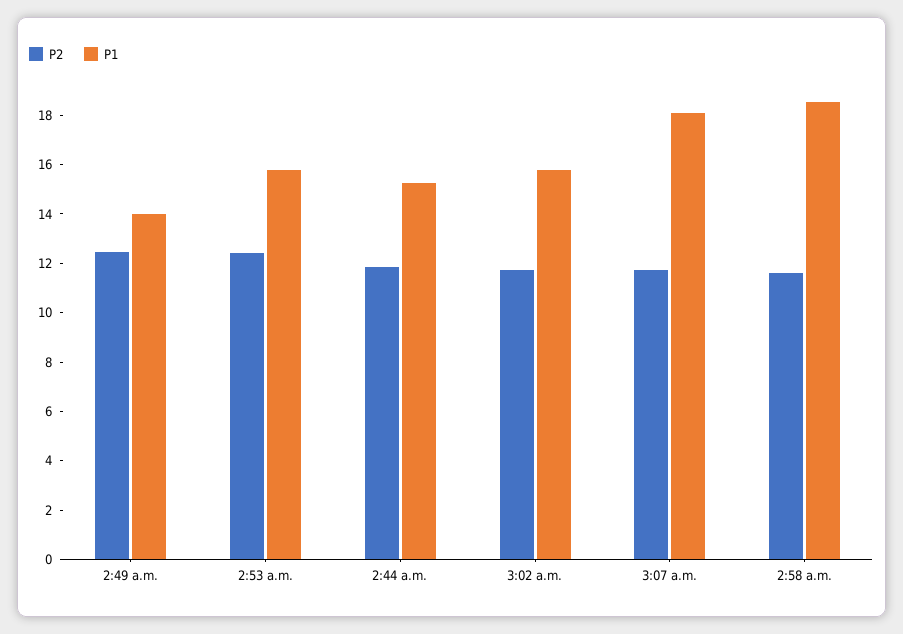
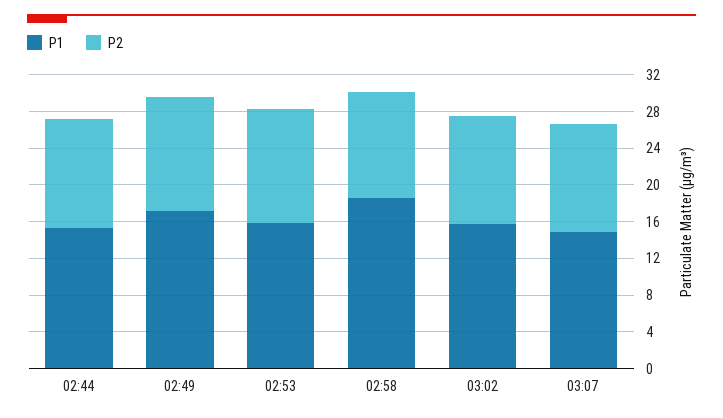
  {
    "P2": {
      "2:49 a.m.": 12.5,
      "2:53 a.m.": 12.5,
      "2:44 a.m.": 12,
      "3:02 a.m.": 11.5,
      "3:07 a.m.": 11.5,
      "2:58 a.m.": 11.5
    },
    "P1": {
-     "2:49 a.m.": 14,
+     "2:49 a.m.": 17,
      "2:53 a.m.": 16,
      "2:44 a.m.": 15.5,
      "3:02 a.m.": 16,
-     "3:07 a.m.": 18,
+     "3:07 a.m.": 15,
      "2:58 a.m.": 18.5
    }
  }

